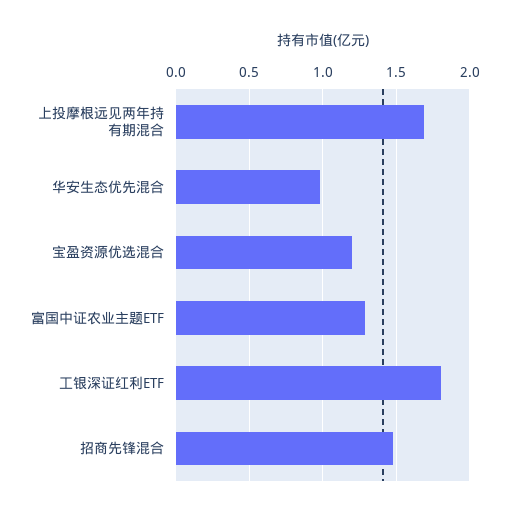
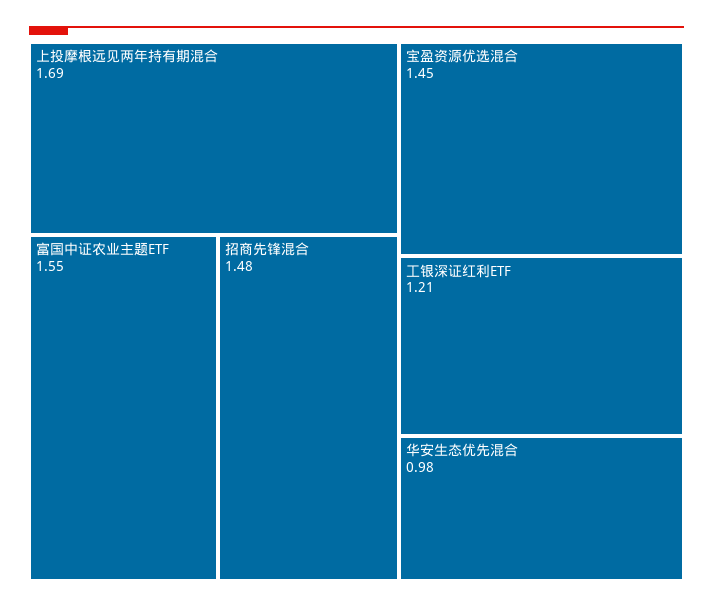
  {
    "上投摩根远见两年持有期混合": 1.69,
    "华安生态优先混合": 0.98,
-   "宝盈资源优选混合": 1.2,
+   "宝盈资源优选混合": 1.45,
-   "富国中证农业主题ETF": 1.3,
+   "富国中证农业主题ETF": 1.55,
-   "工银深证红利ETF": 1.8,
+   "工银深证红利ETF": 1.21,
    "招商先锋混合": 1.48
  }

